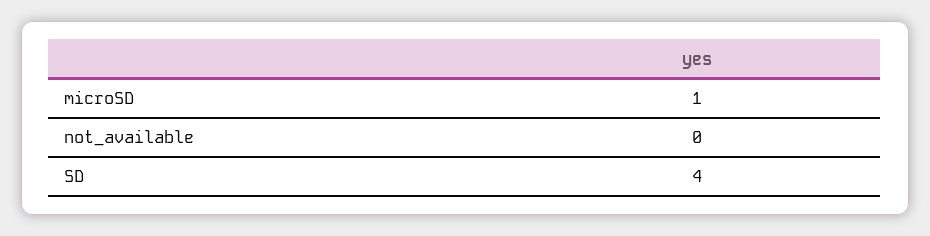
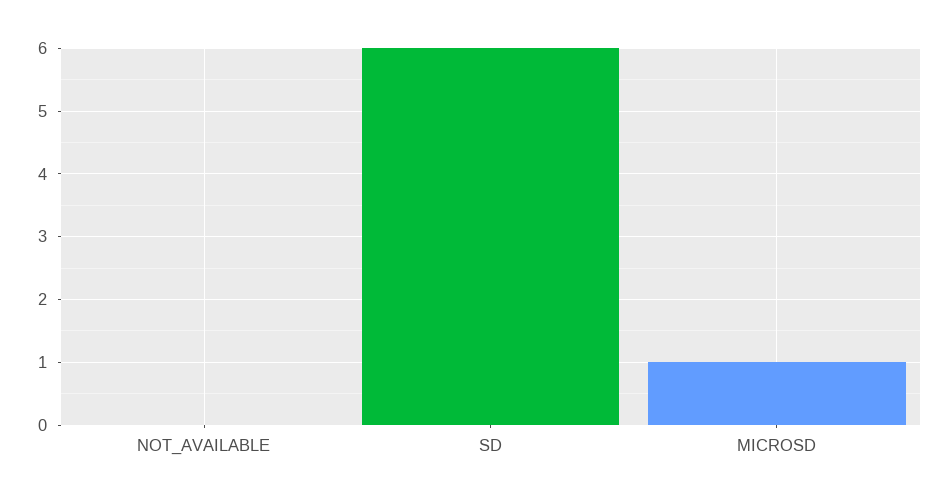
  {
    "microSD": 1,
    "not_available": 0,
-   "SD": 4
+   "SD": 6
  }

